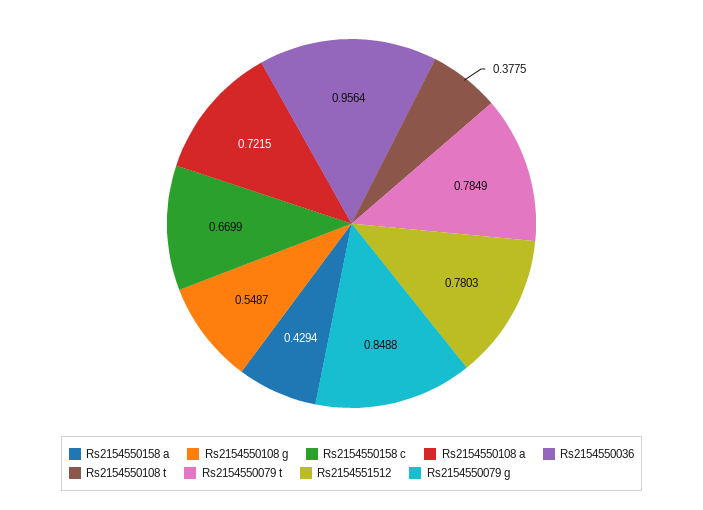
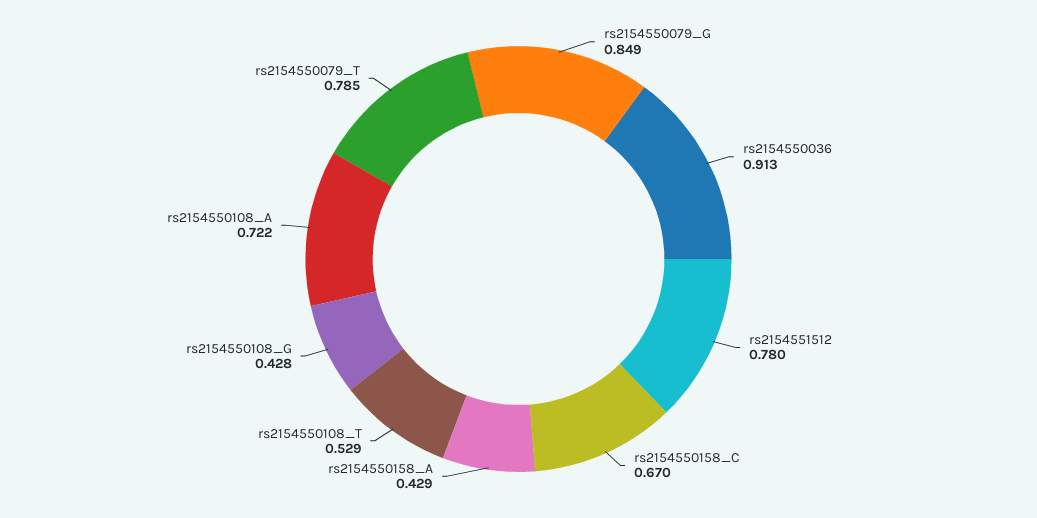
  {
    "Rs2154550158 a": 0.4294,
-   "Rs2154550108 g": 0.5487,
+   "Rs2154550108 g": 0.428,
    "Rs2154550158 c": 0.6699,
    "Rs2154550108 a": 0.7215,
-   "Rs2154550036": 0.9564,
+   "Rs2154550036": 0.913,
-   "Rs2154550108 t": 0.3775,
+   "Rs2154550108 t": 0.529,
    "Rs2154550079 t": 0.7849,
    "Rs2154551512": 0.7803,
    "Rs2154550079 g": 0.8488
  }

